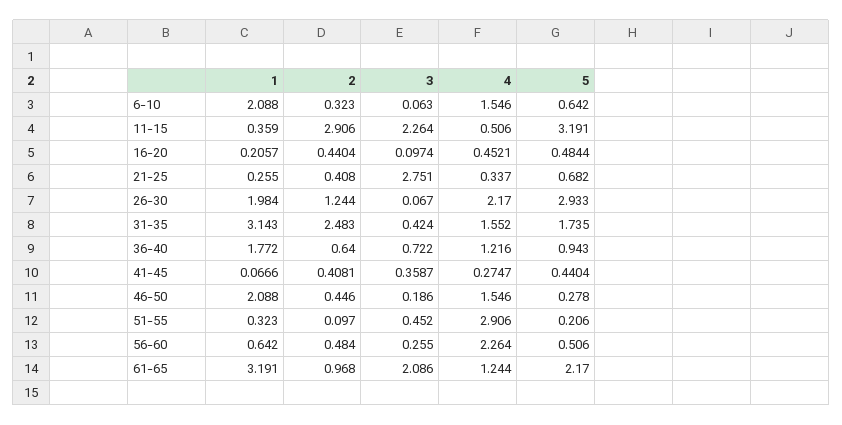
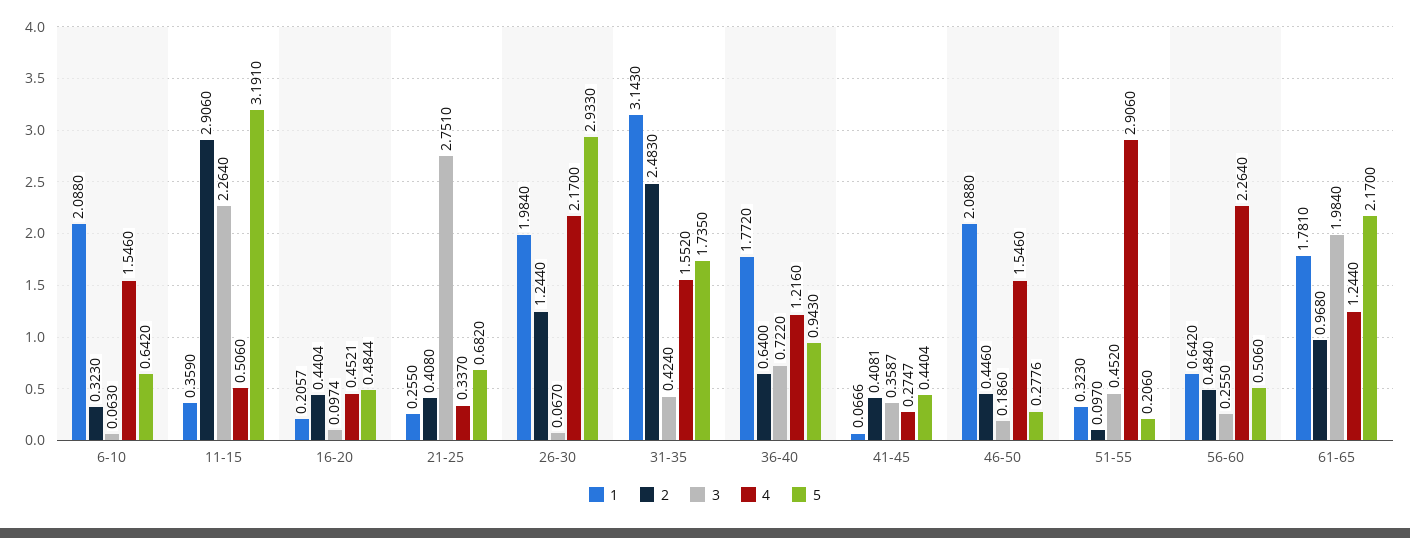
  {
    "1": {
      "6-10": 2.088,
      "11-15": 0.359,
      "16-20": 0.2057,
      "21-25": 0.255,
      "26-30": 1.984,
      "31-35": 3.143,
      "36-40": 1.772,
      "41-45": 0.0666,
      "46-50": 2.088,
      "51-55": 0.323,
      "56-60": 0.642,
-     "61-65": 3.191
+     "61-65": 1.781
    },
    "2": {
      "6-10": 0.323,
      "11-15": 2.906,
      "16-20": 0.4404,
      "21-25": 0.408,
      "26-30": 1.244,
      "31-35": 2.483,
      "36-40": 0.64,
      "41-45": 0.4081,
      "46-50": 0.446,
      "51-55": 0.097,
      "56-60": 0.484,
      "61-65": 0.968
    },
    "3": {
      "6-10": 0.063,
      "11-15": 2.264,
      "16-20": 0.0974,
      "21-25": 2.751,
      "26-30": 0.067,
      "31-35": 0.424,
      "36-40": 0.722,
      "41-45": 0.3587,
      "46-50": 0.186,
      "51-55": 0.452,
      "56-60": 0.255,
-     "61-65": 2.086
+     "61-65": 1.984
    },
    "4": {
      "6-10": 1.546,
      "11-15": 0.506,
      "16-20": 0.4521,
      "21-25": 0.337,
      "26-30": 2.17,
      "31-35": 1.552,
      "36-40": 1.216,
      "41-45": 0.2747,
      "46-50": 1.546,
      "51-55": 2.906,
      "56-60": 2.264,
      "61-65": 1.244
    },
    "5": {
      "6-10": 0.642,
      "11-15": 3.191,
      "16-20": 0.4844,
      "21-25": 0.682,
      "26-30": 2.933,
      "31-35": 1.735,
      "36-40": 0.943,
      "41-45": 0.4404,
-     "46-50": 0.278,
+     "46-50": 0.2776,
      "51-55": 0.206,
      "56-60": 0.506,
      "61-65": 2.17
    }
  }

